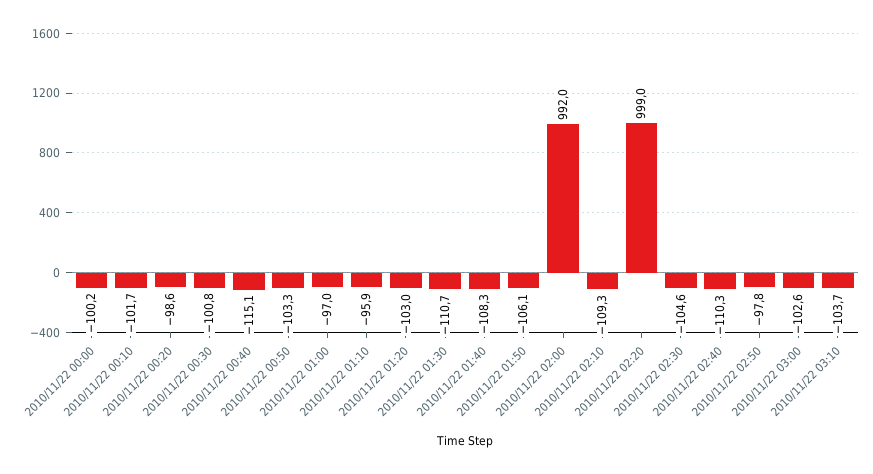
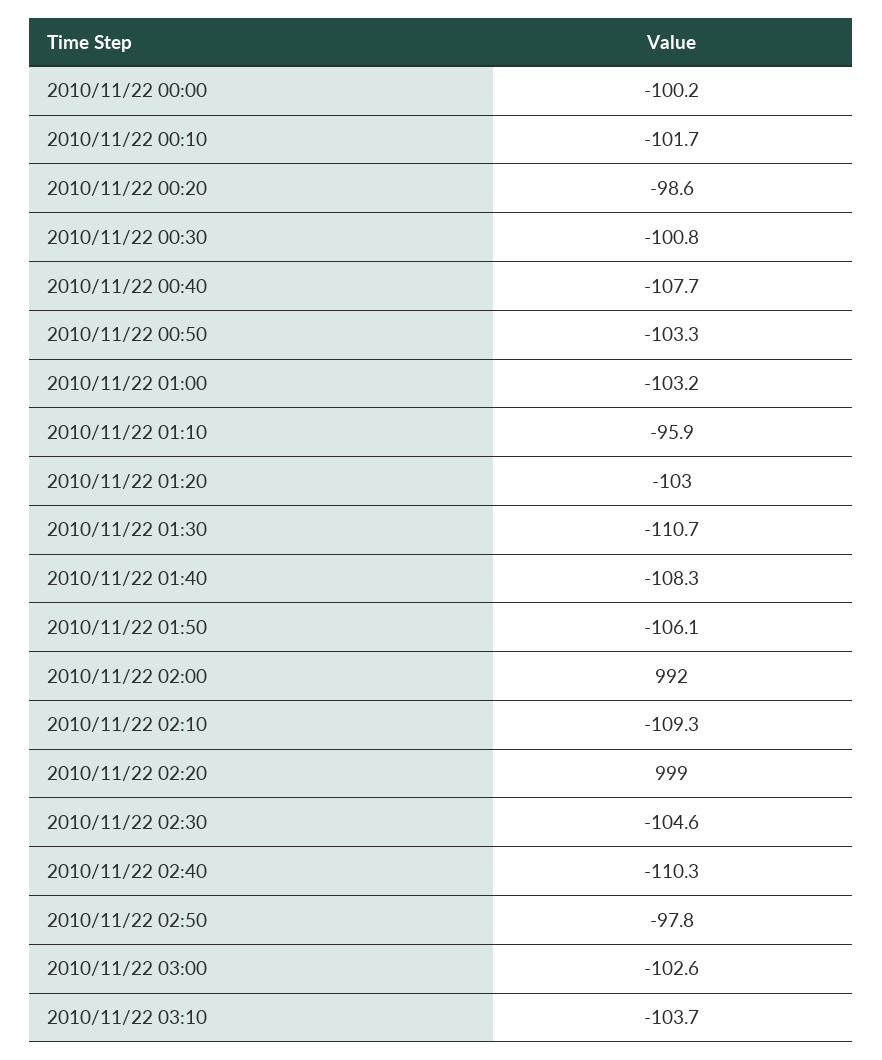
  {
    "2010/11/22 00:00": -100.2,
    "2010/11/22 00:10": -101.7,
    "2010/11/22 00:20": -98.6,
    "2010/11/22 00:30": -100.8,
-   "2010/11/22 00:40": -115.1,
+   "2010/11/22 00:40": -107.7,
    "2010/11/22 00:50": -103.3,
-   "2010/11/22 01:00": -97,
+   "2010/11/22 01:00": -103.2,
    "2010/11/22 01:10": -95.9,
    "2010/11/22 01:20": -103,
    "2010/11/22 01:30": -110.7,
    "2010/11/22 01:40": -108.3,
    "2010/11/22 01:50": -106.1,
    "2010/11/22 02:00": 992,
    "2010/11/22 02:10": -109.3,
    "2010/11/22 02:20": 999,
    "2010/11/22 02:30": -104.6,
    "2010/11/22 02:40": -110.3,
    "2010/11/22 02:50": -97.8,
    "2010/11/22 03:00": -102.6,
    "2010/11/22 03:10": -103.7
  }

